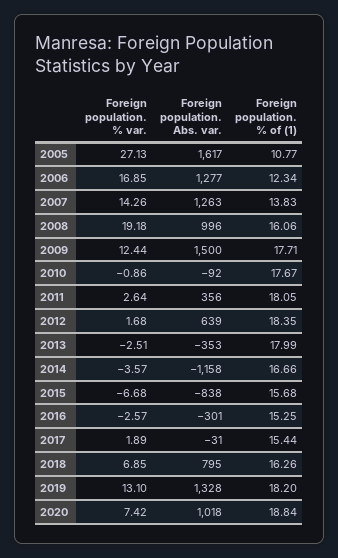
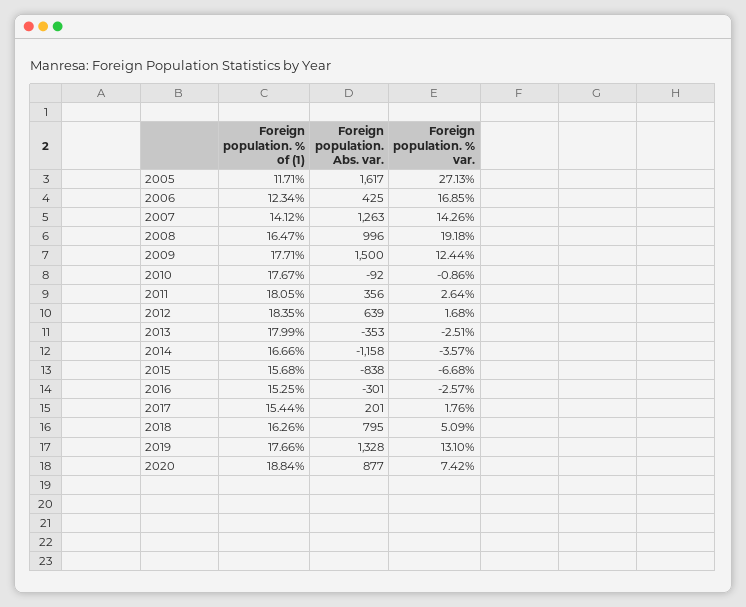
  {
    "Foreign population. % var.": {
      "2005": 27.13,
      "2006": 16.85,
      "2007": 14.26,
      "2008": 19.18,
      "2009": 12.44,
      "2010": -0.86,
      "2011": 2.64,
      "2012": 1.68,
      "2013": -2.51,
      "2014": -3.57,
      "2015": -6.68,
      "2016": -2.57,
-     "2017": 1.89,
+     "2017": 1.76,
-     "2018": 6.85,
+     "2018": 5.09,
      "2019": 13.1,
      "2020": 7.42
    },
    "Foreign population. Abs. var.": {
      "2005": 1617,
-     "2006": 1277,
+     "2006": 425,
      "2007": 1263,
      "2008": 996,
      "2009": 1500,
      "2010": -92,
      "2011": 356,
      "2012": 639,
      "2013": -353,
      "2014": -1158,
      "2015": -838,
      "2016": -301,
-     "2017": -31,
+     "2017": 201,
      "2018": 795,
      "2019": 1328,
-     "2020": 1018
+     "2020": 877
    },
    "Foreign population. % of (1)": {
-     "2005": 10.77,
+     "2005": 11.71,
      "2006": 12.34,
-     "2007": 13.83,
+     "2007": 14.12,
-     "2008": 16.06,
+     "2008": 16.47,
      "2009": 17.71,
      "2010": 17.67,
      "2011": 18.05,
      "2012": 18.35,
      "2013": 17.99,
      "2014": 16.66,
      "2015": 15.68,
      "2016": 15.25,
      "2017": 15.44,
      "2018": 16.26,
-     "2019": 18.2,
+     "2019": 17.66,
      "2020": 18.84
    }
  }

